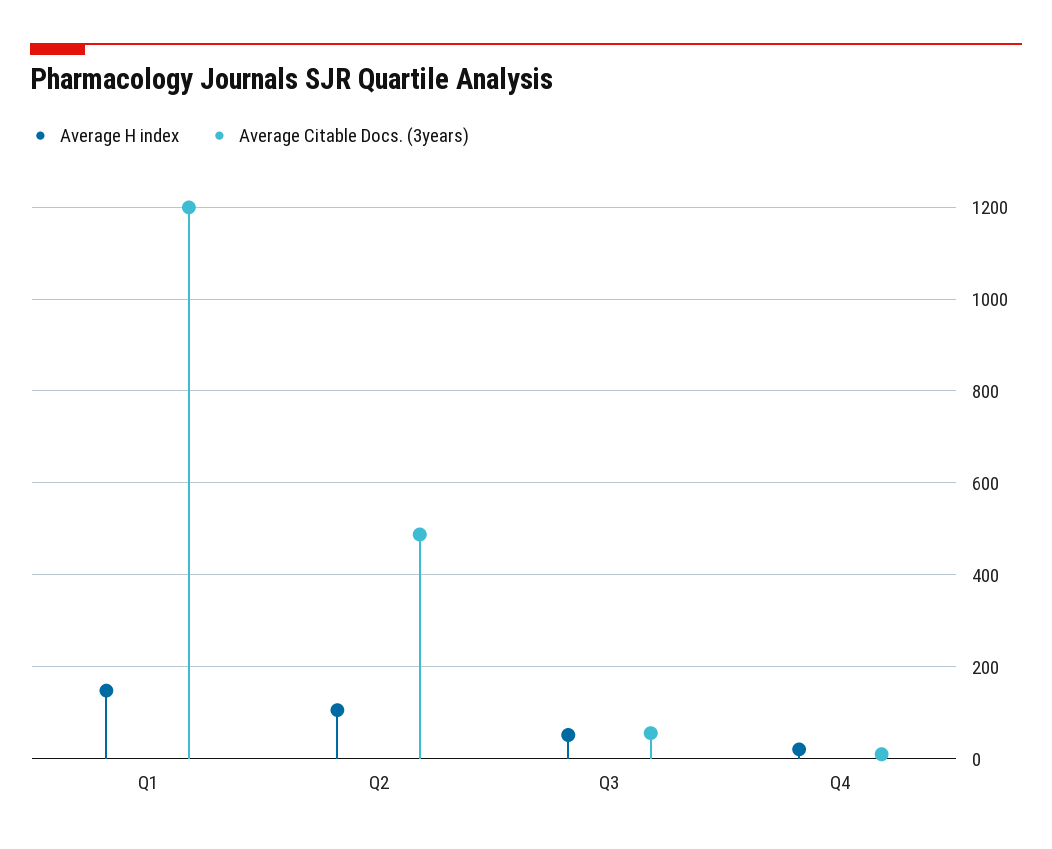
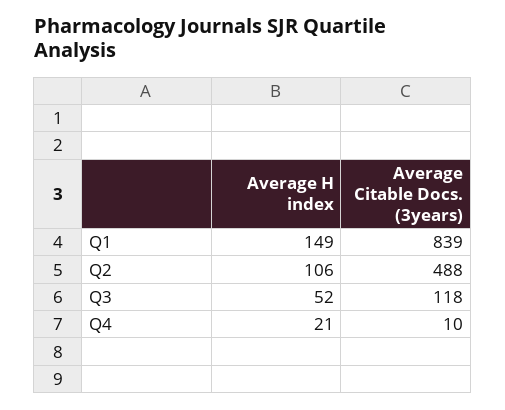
  {
    "Average H index": {
      "Q1": 149,
      "Q2": 106,
      "Q3": 52,
      "Q4": 21
    },
    "Average Citable Docs. (3years)": {
-     "Q1": 1200,
+     "Q1": 839,
      "Q2": 488,
-     "Q3": 60,
+     "Q3": 118,
      "Q4": 10
    }
  }

